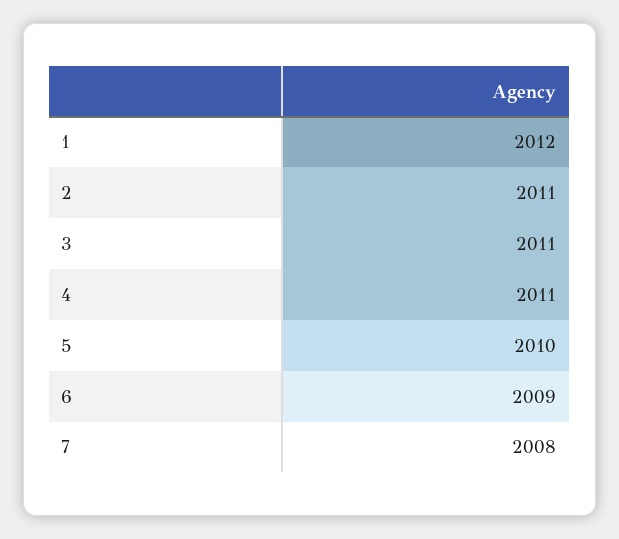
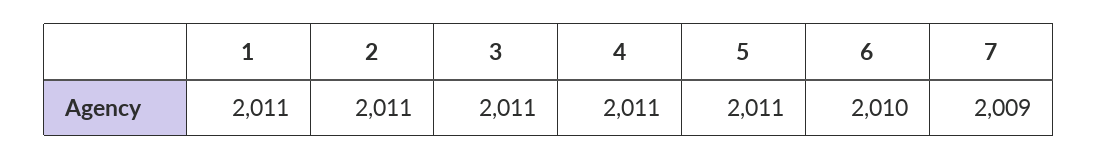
  {
-   "1": 2012,
+   "1": 2011,
    "2": 2011,
    "3": 2011,
    "4": 2011,
-   "5": 2010,
+   "5": 2011,
-   "6": 2009,
+   "6": 2010,
-   "7": 2008
+   "7": 2009
  }

